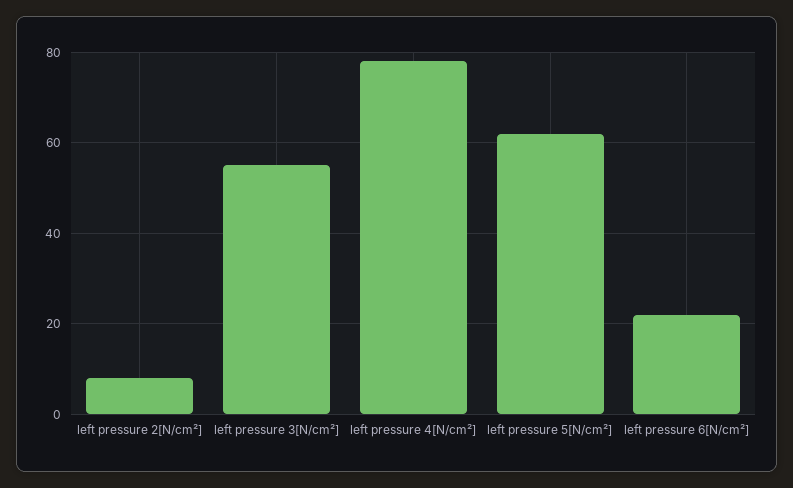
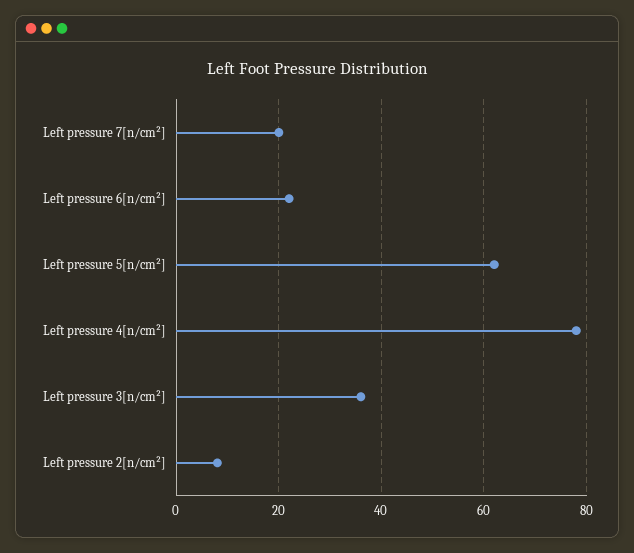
  {
    "left pressure 2[N/cm²]": 10,
-   "left pressure 3[N/cm²]": 55,
+   "left pressure 3[N/cm²]": 35,
    "left pressure 4[N/cm²]": 80,
    "left pressure 5[N/cm²]": 60,
-   "left pressure 6[N/cm²]": 20
+   "left pressure 6[N/cm²]": 20,
+   "Left pressure 7[n/cm²]": 20
  }

